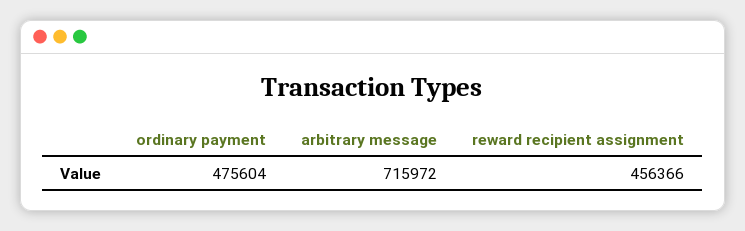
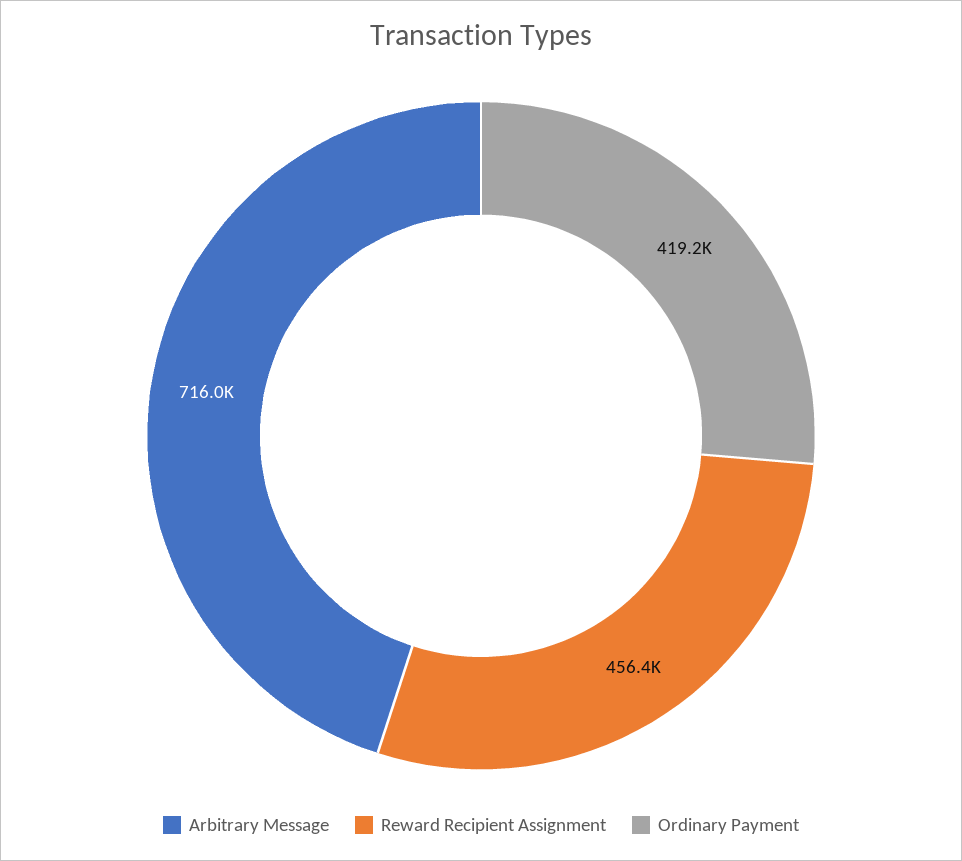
  {
-   "ordinary payment": 475604,
+   "ordinary payment": 419200,
    "arbitrary message": 715972,
    "reward recipient assignment": 456366
  }

